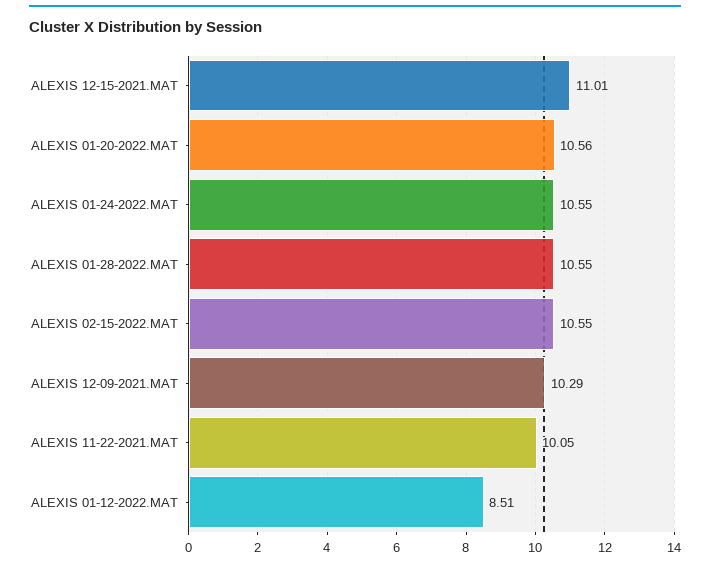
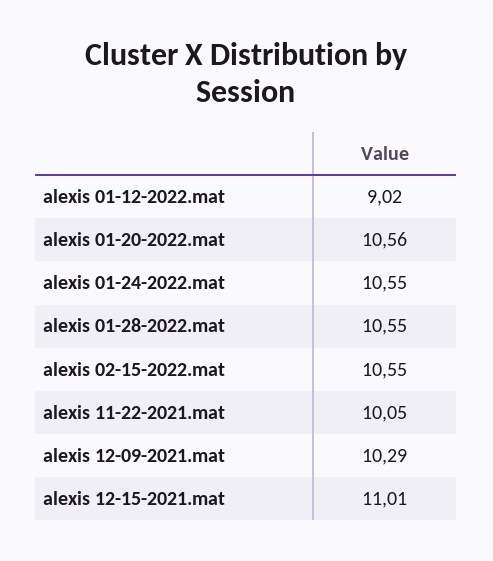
  {
    "ALEXIS 12-15-2021.MAT": 11.01,
    "ALEXIS 01-20-2022.MAT": 10.56,
    "ALEXIS 01-24-2022.MAT": 10.55,
    "ALEXIS 01-28-2022.MAT": 10.55,
    "ALEXIS 02-15-2022.MAT": 10.55,
    "ALEXIS 12-09-2021.MAT": 10.29,
    "ALEXIS 11-22-2021.MAT": 10.05,
-   "ALEXIS 01-12-2022.MAT": 8.51
+   "ALEXIS 01-12-2022.MAT": 9.02
  }

